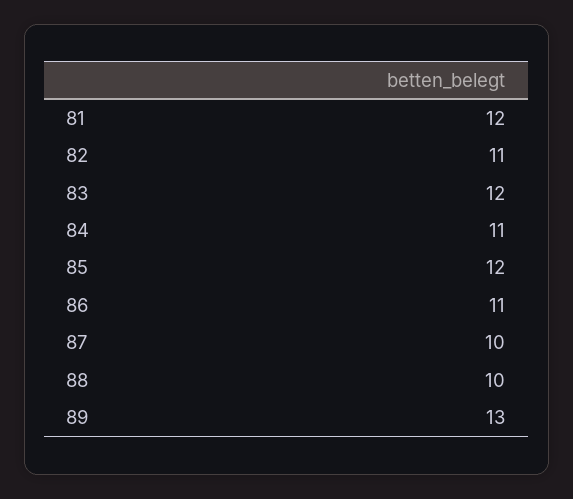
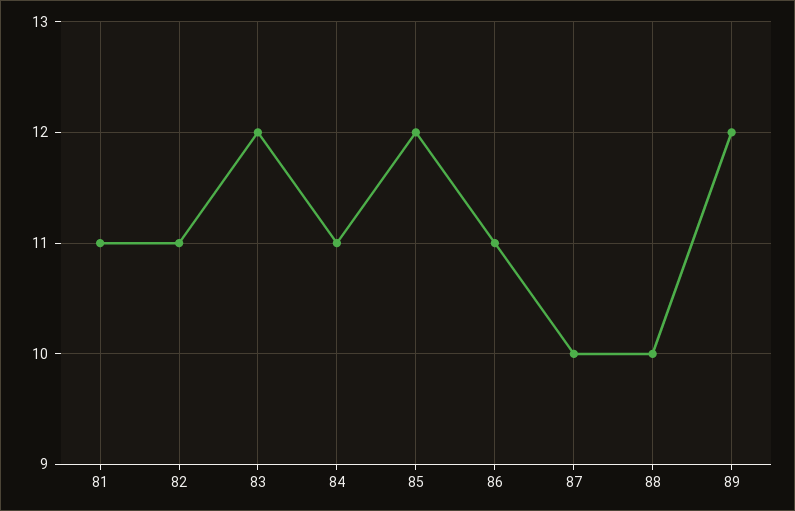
  {
-   "81": 12,
+   "81": 11,
    "82": 11,
    "83": 12,
    "84": 11,
    "85": 12,
    "86": 11,
    "87": 10,
    "88": 10,
-   "89": 13
+   "89": 12
  }

